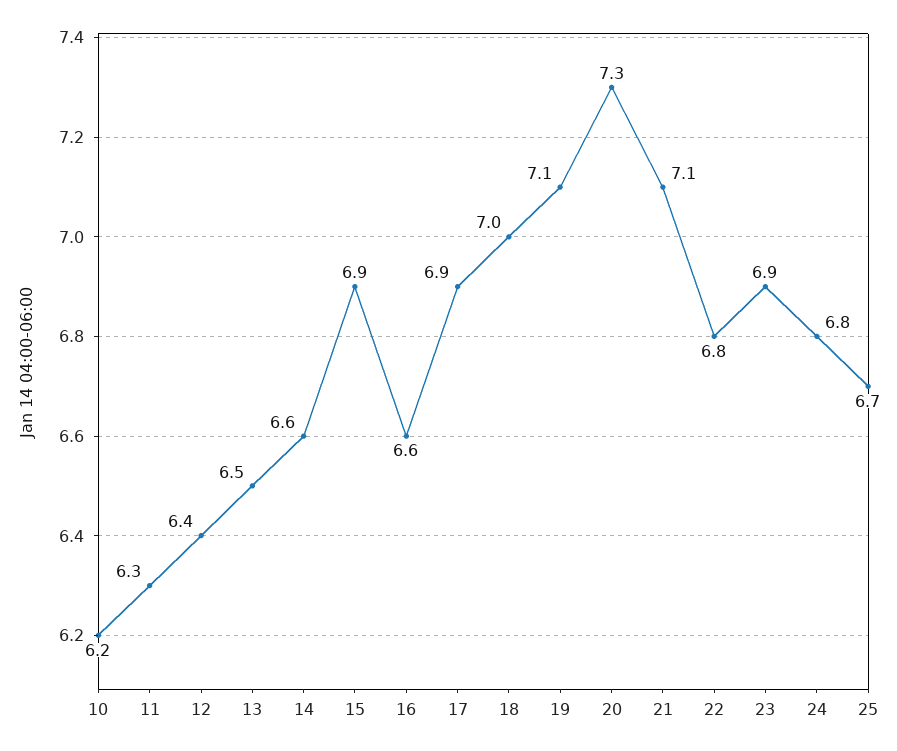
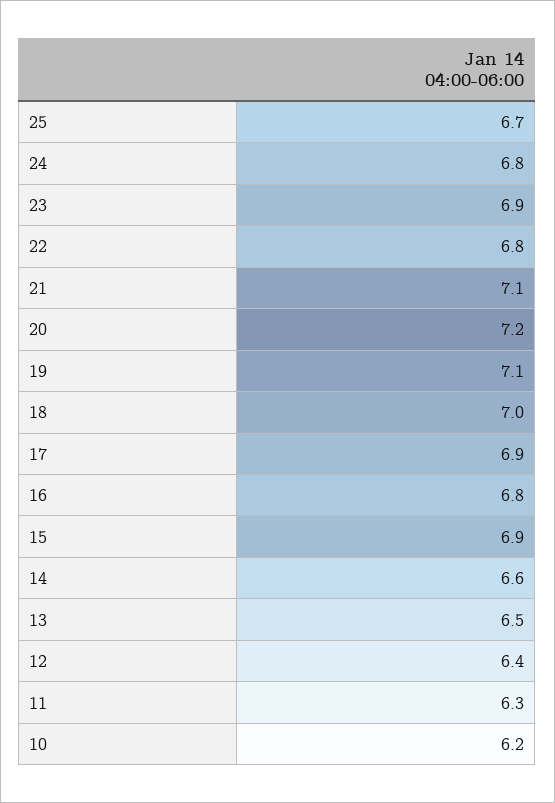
  {
    "10": 6.2,
    "11": 6.3,
    "12": 6.4,
    "13": 6.5,
    "14": 6.6,
    "15": 6.9,
-   "16": 6.6,
+   "16": 6.8,
    "17": 6.9,
    "18": 7,
    "19": 7.1,
-   "20": 7.3,
+   "20": 7.2,
    "21": 7.1,
    "22": 6.8,
    "23": 6.9,
    "24": 6.8,
    "25": 6.7
  }

